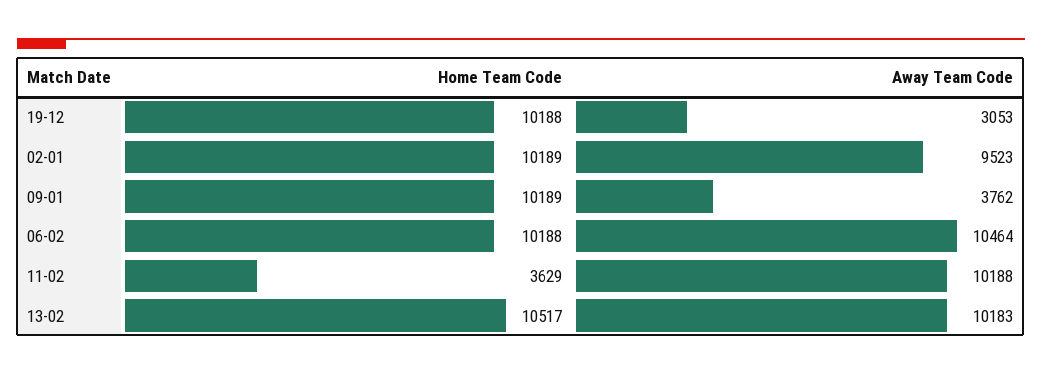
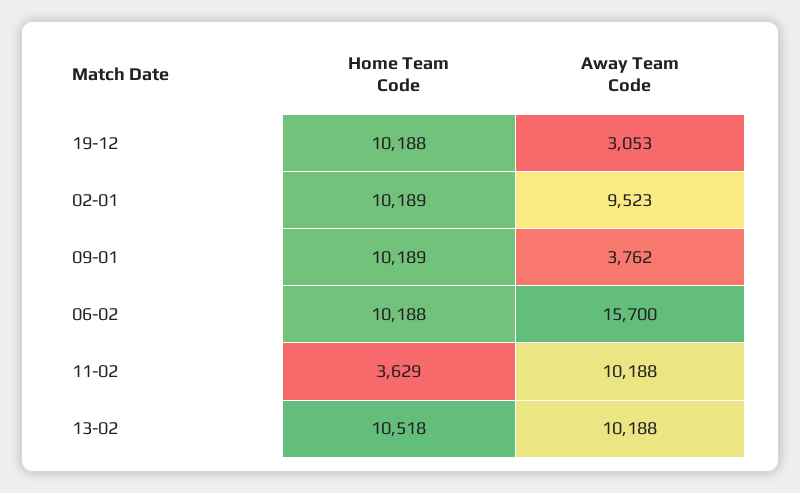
  {
    "Home Team Code": {
      "19-12": 10188,
      "02-01": 10189,
      "09-01": 10189,
      "06-02": 10188,
      "11-02": 3629,
-     "13-02": 10517
+     "13-02": 10518
    },
    "Away Team Code": {
      "19-12": 3053,
      "02-01": 9523,
      "09-01": 3762,
-     "06-02": 10464,
+     "06-02": 15700,
      "11-02": 10188,
-     "13-02": 10183
+     "13-02": 10188
    }
  }

